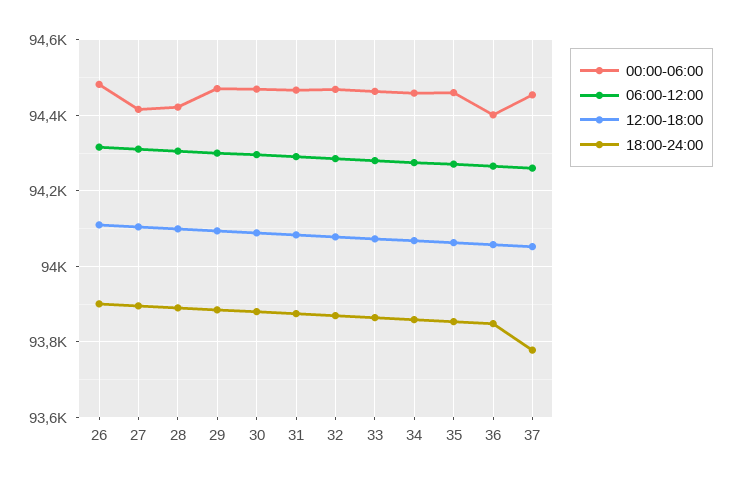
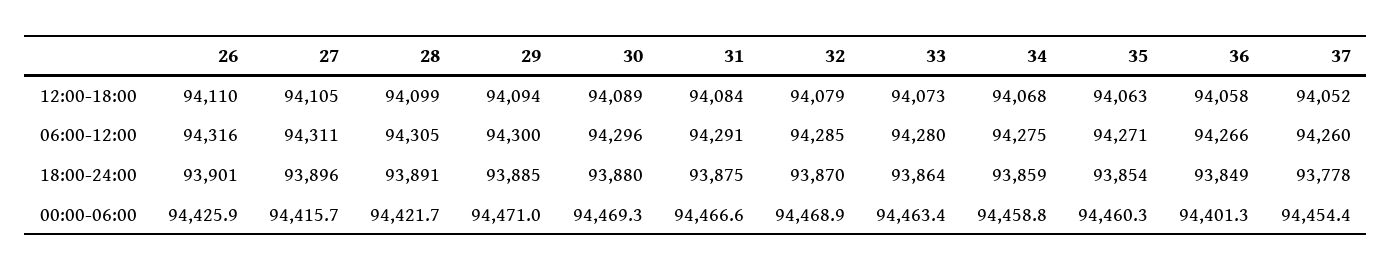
  {
    "00:00-06:00": {
-     "26": 94480,
+     "26": 94425.9,
      "27": 94415.7,
      "28": 94421.7,
      "29": 94471,
      "30": 94469.3,
      "31": 94466.6,
      "32": 94468.9,
      "33": 94463.4,
      "34": 94458.8,
      "35": 94460.3,
      "36": 94401.3,
      "37": 94454.4
    },
    "06:00-12:00": {
      "26": 94316,
      "27": 94311,
      "28": 94305,
      "29": 94300,
      "30": 94296,
      "31": 94291,
      "32": 94285,
      "33": 94280,
      "34": 94275,
      "35": 94271,
      "36": 94266,
      "37": 94260
    },
    "12:00-18:00": {
      "26": 94110,
      "27": 94105,
      "28": 94099,
      "29": 94094,
      "30": 94089,
      "31": 94084,
      "32": 94079,
      "33": 94073,
      "34": 94068,
      "35": 94063,
      "36": 94058,
      "37": 94052
    },
    "18:00-24:00": {
      "26": 93901,
      "27": 93896,
      "28": 93891,
      "29": 93885,
      "30": 93880,
      "31": 93875,
      "32": 93870,
      "33": 93864,
      "34": 93859,
      "35": 93854,
      "36": 93849,
      "37": 93778
    }
  }

